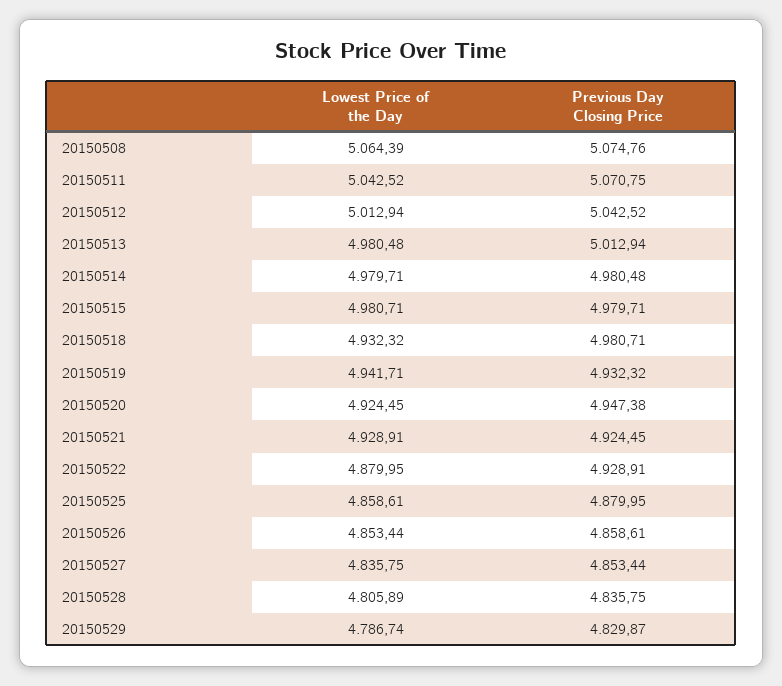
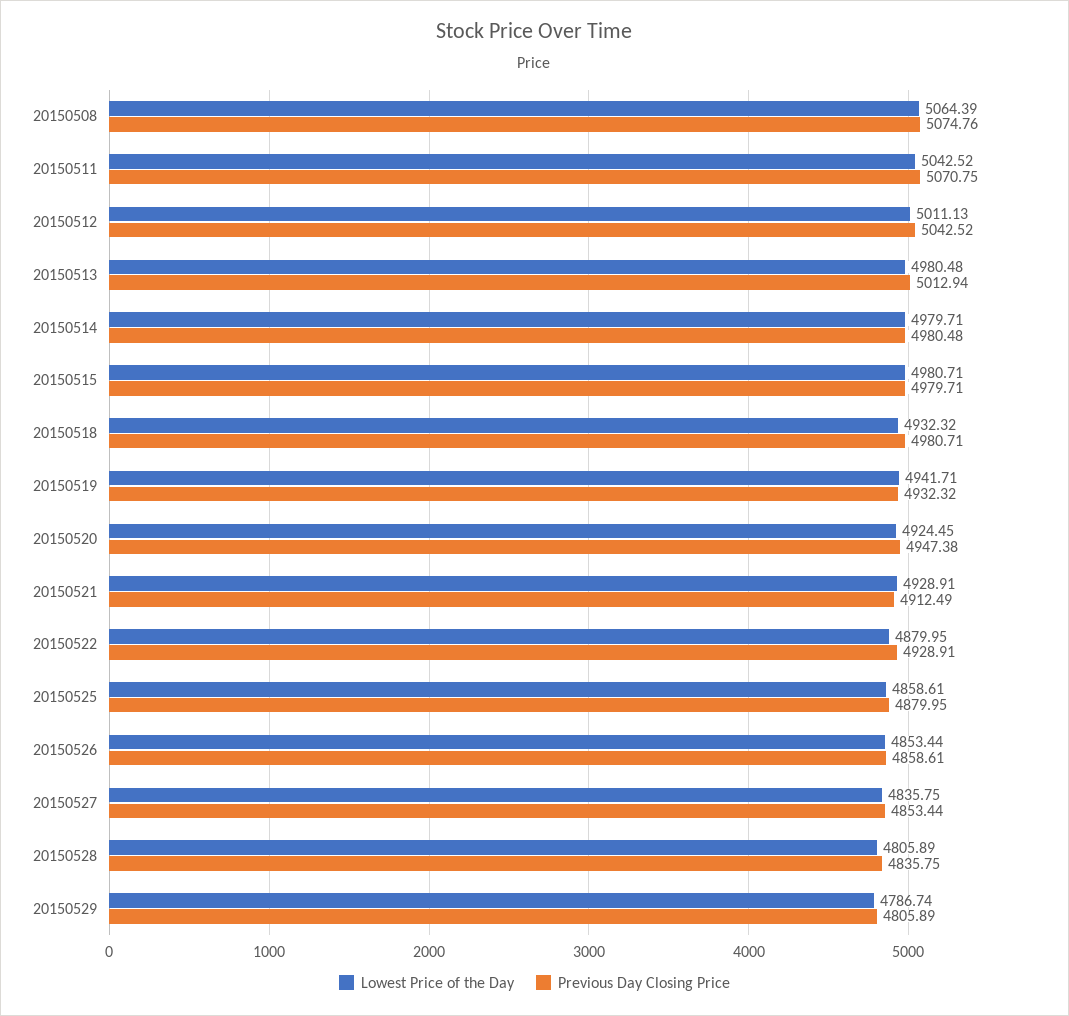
  {
    "Lowest Price of the Day": {
      "20150508": 5064.39,
      "20150511": 5042.52,
-     "20150512": 5012.94,
+     "20150512": 5011.13,
      "20150513": 4980.48,
      "20150514": 4979.71,
      "20150515": 4980.71,
      "20150518": 4932.32,
      "20150519": 4941.71,
      "20150520": 4924.45,
      "20150521": 4928.91,
      "20150522": 4879.95,
      "20150525": 4858.61,
      "20150526": 4853.44,
      "20150527": 4835.75,
      "20150528": 4805.89,
      "20150529": 4786.74
    },
    "Previous Day Closing Price": {
      "20150508": 5074.76,
      "20150511": 5070.75,
      "20150512": 5042.52,
      "20150513": 5012.94,
      "20150514": 4980.48,
      "20150515": 4979.71,
      "20150518": 4980.71,
      "20150519": 4932.32,
      "20150520": 4947.38,
-     "20150521": 4924.45,
+     "20150521": 4912.49,
      "20150522": 4928.91,
      "20150525": 4879.95,
      "20150526": 4858.61,
      "20150527": 4853.44,
      "20150528": 4835.75,
-     "20150529": 4829.87
+     "20150529": 4805.89
    }
  }

